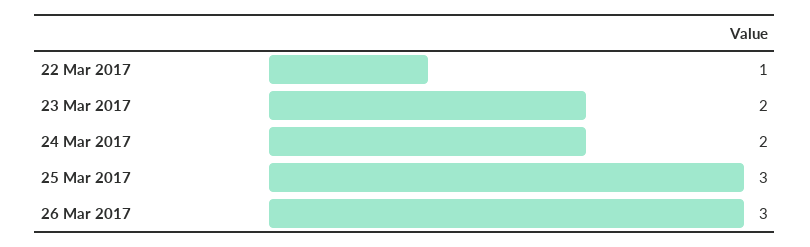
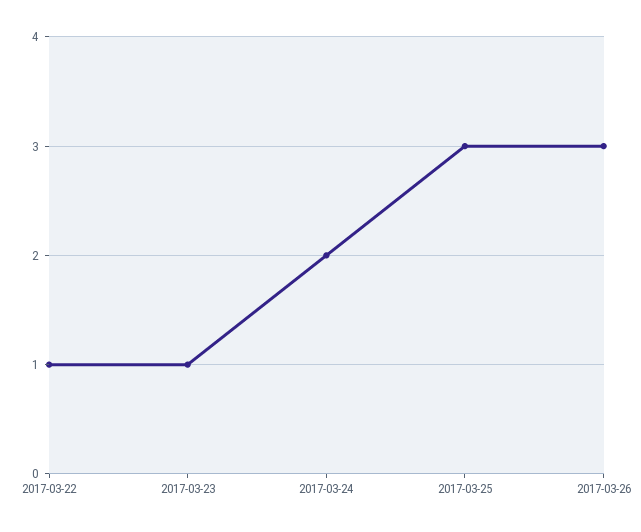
  {
    "22 Mar 2017": 1,
-   "23 Mar 2017": 2,
+   "23 Mar 2017": 1,
    "24 Mar 2017": 2,
    "25 Mar 2017": 3,
    "26 Mar 2017": 3
  }

